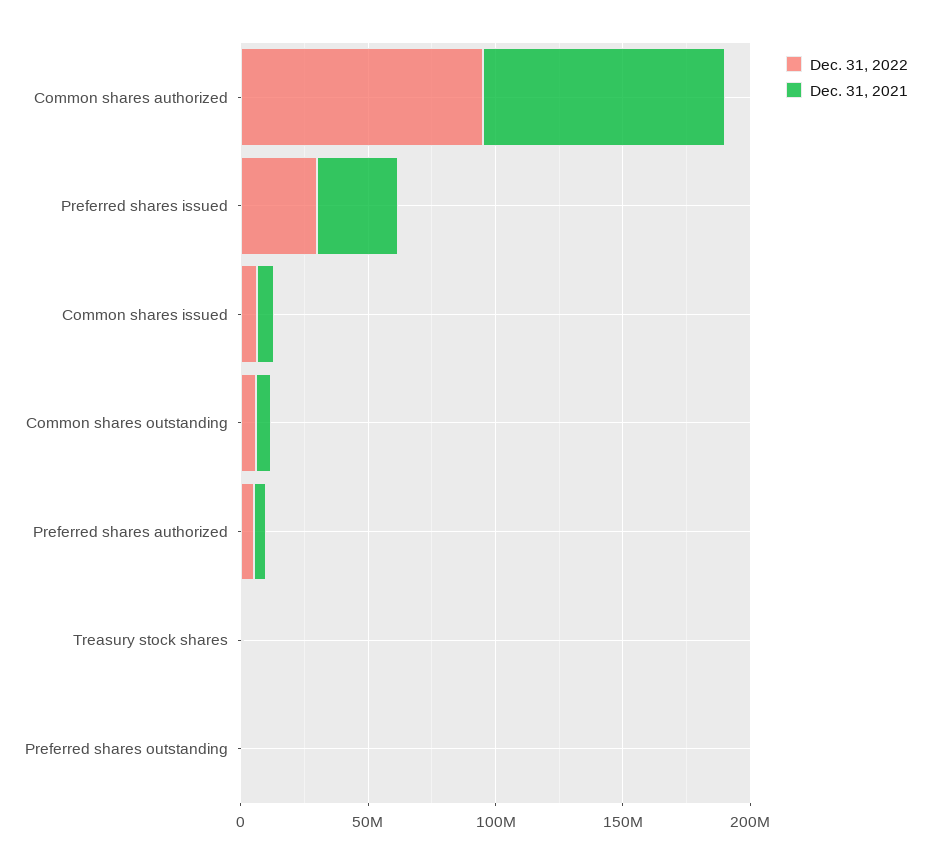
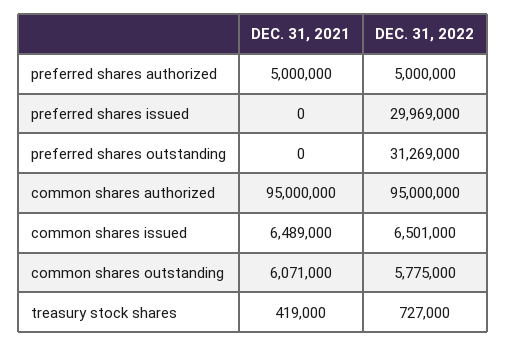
  {
    "Dec. 31, 2022": {
      "Common shares authorized": 95000000,
      "Preferred shares issued": 29969000,
      "Common shares issued": 6501000,
      "Common shares outstanding": 5775000,
      "Preferred shares authorized": 5000000,
      "Treasury stock shares": 727000,
-     "Preferred shares outstanding": 0
+     "Preferred shares outstanding": 31269000
    },
    "Dec. 31, 2021": {
      "Common shares authorized": 95000000,
-     "Preferred shares issued": 30000000,
+     "Preferred shares issued": 0,
      "Common shares issued": 6489000,
      "Common shares outstanding": 6071000,
      "Preferred shares authorized": 5000000,
      "Treasury stock shares": 419000,
      "Preferred shares outstanding": 0
    }
  }

